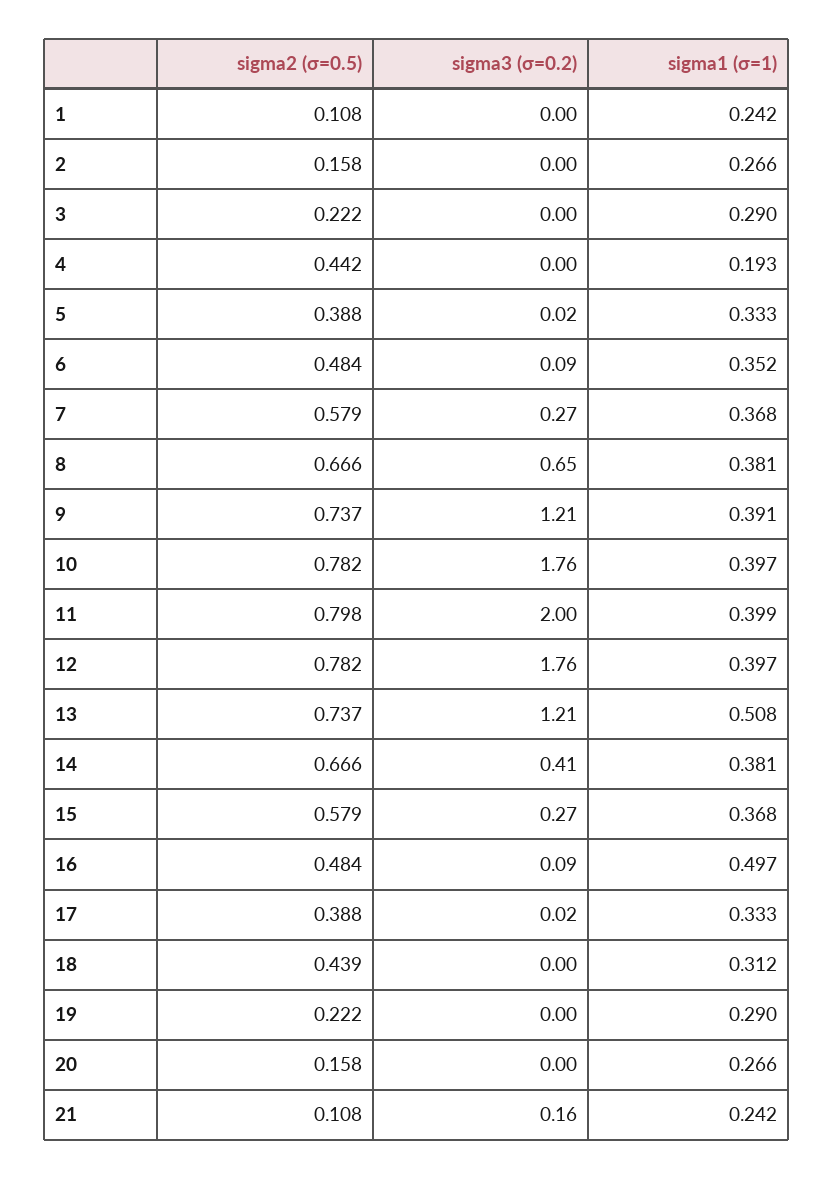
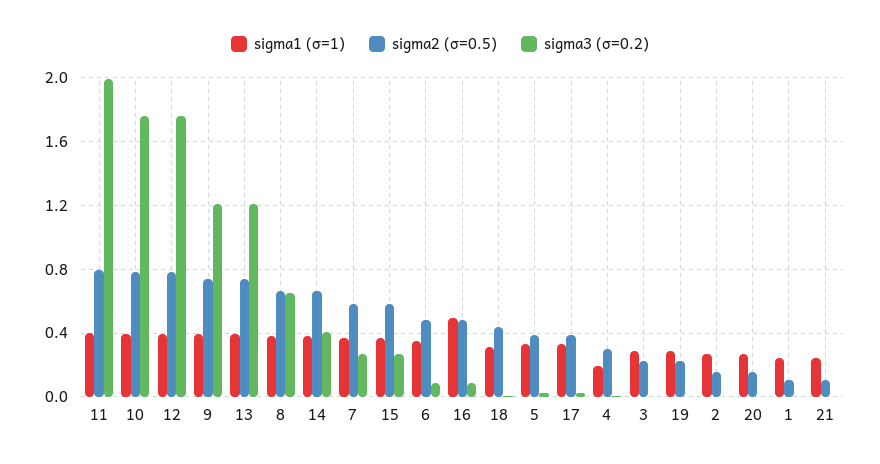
  {
    "sigma2 (σ=0.5)": {
      "1": 0.108,
      "2": 0.158,
      "3": 0.222,
-     "4": 0.442,
+     "4": 0.3,
      "5": 0.388,
      "6": 0.484,
      "7": 0.579,
      "8": 0.666,
      "9": 0.737,
      "10": 0.782,
      "11": 0.798,
      "12": 0.782,
      "13": 0.737,
      "14": 0.666,
      "15": 0.579,
      "16": 0.484,
      "17": 0.388,
      "18": 0.439,
      "19": 0.222,
      "20": 0.158,
      "21": 0.108
    },
    "sigma3 (σ=0.2)": {
      "1": 0,
      "2": 0,
      "3": 0,
      "4": 0,
      "5": 0.02,
      "6": 0.09,
      "7": 0.27,
      "8": 0.65,
      "9": 1.21,
      "10": 1.76,
      "11": 2,
      "12": 1.76,
      "13": 1.21,
      "14": 0.41,
      "15": 0.27,
      "16": 0.09,
      "17": 0.02,
      "18": 0,
      "19": 0,
      "20": 0,
-     "21": 0.16
+     "21": 0
    },
    "sigma1 (σ=1)": {
      "1": 0.242,
      "2": 0.266,
      "3": 0.29,
      "4": 0.193,
      "5": 0.333,
      "6": 0.352,
      "7": 0.368,
      "8": 0.381,
      "9": 0.391,
      "10": 0.397,
      "11": 0.399,
      "12": 0.397,
-     "13": 0.508,
+     "13": 0.4,
      "14": 0.381,
      "15": 0.368,
      "16": 0.497,
      "17": 0.333,
      "18": 0.312,
      "19": 0.29,
      "20": 0.266,
      "21": 0.242
    }
  }

